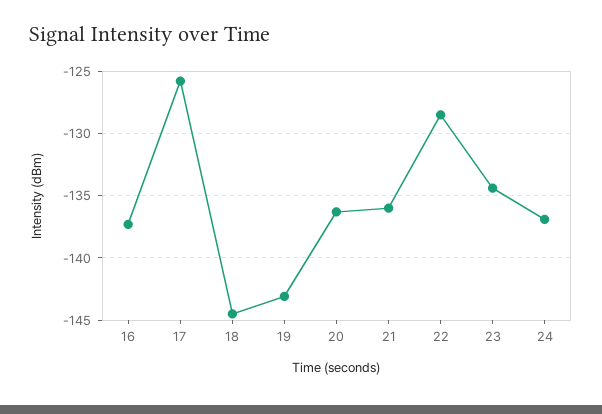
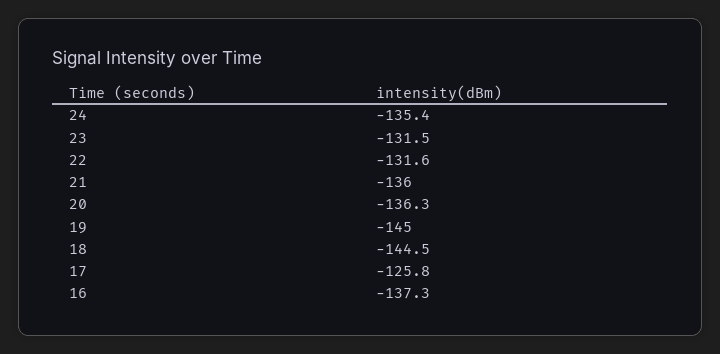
  {
    "16": -137.3,
    "17": -125.8,
    "18": -144.5,
-   "19": -143,
+   "19": -145,
    "20": -136.3,
    "21": -136,
-   "22": -128.5,
+   "22": -131.6,
-   "23": -134.5,
+   "23": -131.5,
-   "24": -137
+   "24": -135.4
  }

